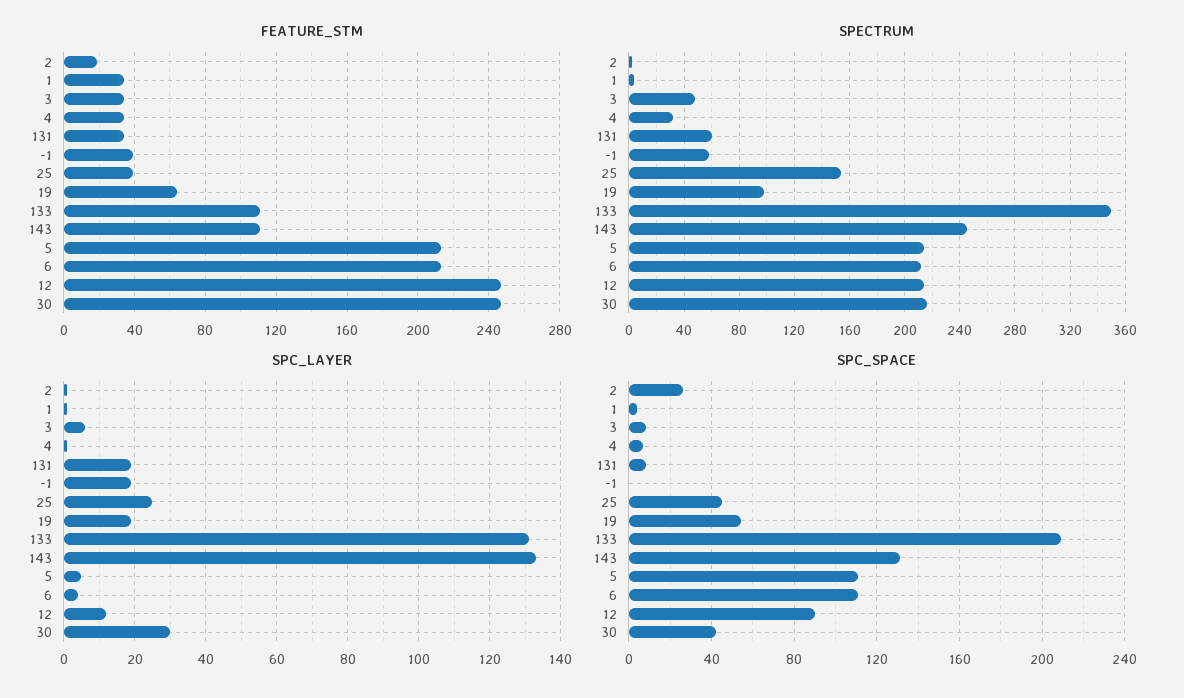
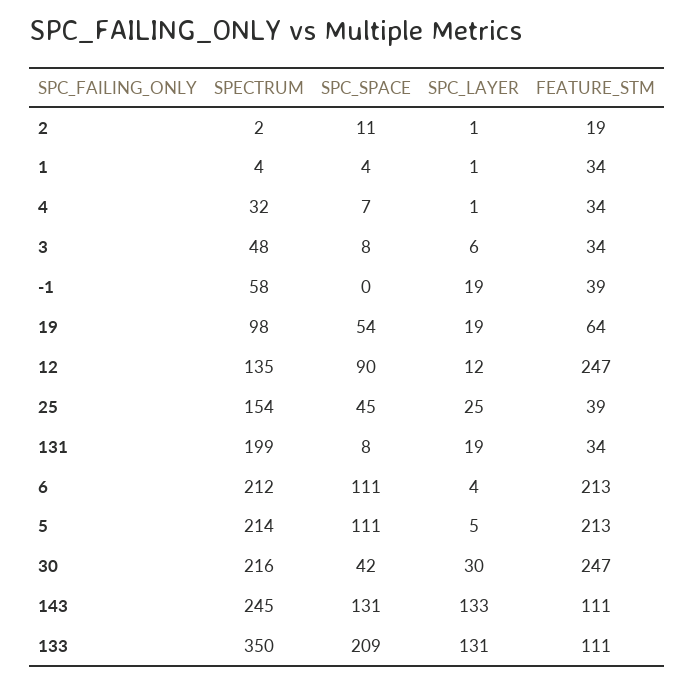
  {
    "FEATURE_STM": {
      "2": 19,
      "1": 34,
      "3": 34,
      "4": 34,
      "131": 34,
      "-1": 39,
      "25": 39,
      "19": 64,
      "133": 111,
      "143": 111,
      "5": 213,
      "6": 213,
      "12": 247,
      "30": 247
    },
    "SPECTRUM": {
      "2": 2,
      "1": 4,
      "3": 48,
      "4": 32,
-     "131": 60,
+     "131": 199,
      "-1": 58,
      "25": 154,
      "19": 98,
      "133": 350,
      "143": 245,
      "5": 214,
      "6": 212,
-     "12": 215,
+     "12": 135,
      "30": 216
    },
    "SPC_LAYER": {
      "2": 1,
      "1": 1,
      "3": 6,
      "4": 1,
      "131": 19,
      "-1": 19,
      "25": 25,
      "19": 19,
      "133": 131,
      "143": 133,
      "5": 5,
      "6": 4,
      "12": 12,
      "30": 30
    },
    "SPC_SPACE": {
-     "2": 25,
+     "2": 11,
      "1": 4,
      "3": 8,
      "4": 7,
      "131": 8,
      "-1": 0,
      "25": 45,
      "19": 54,
      "133": 209,
      "143": 131,
      "5": 111,
      "6": 111,
      "12": 90,
      "30": 42
    }
  }

